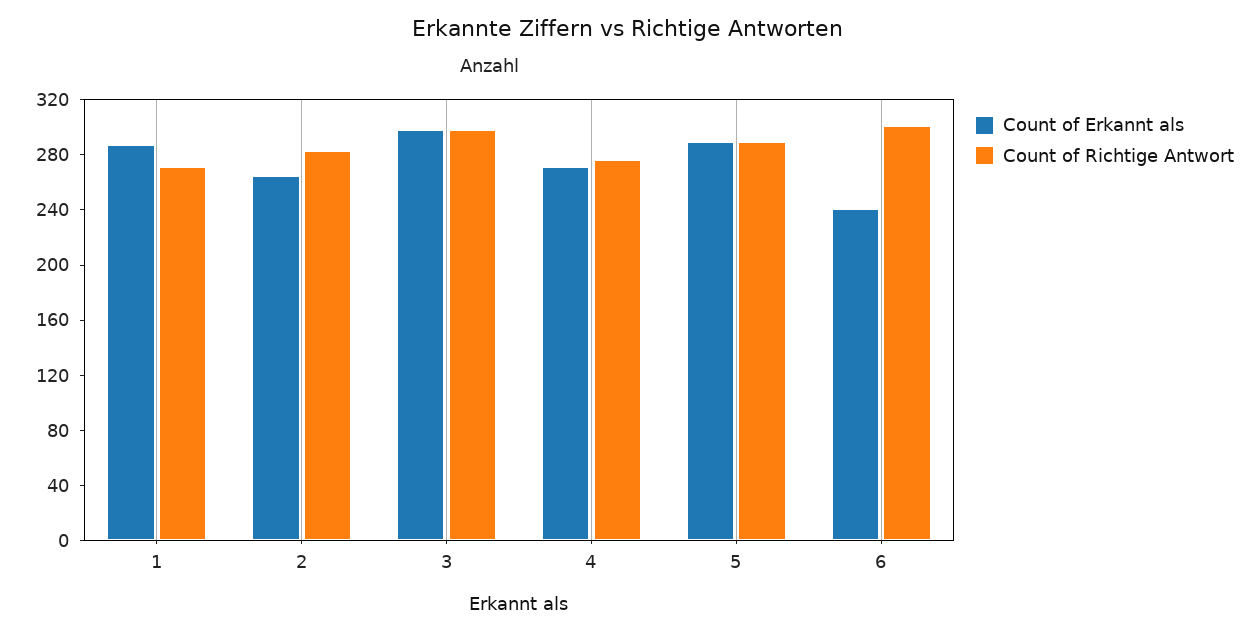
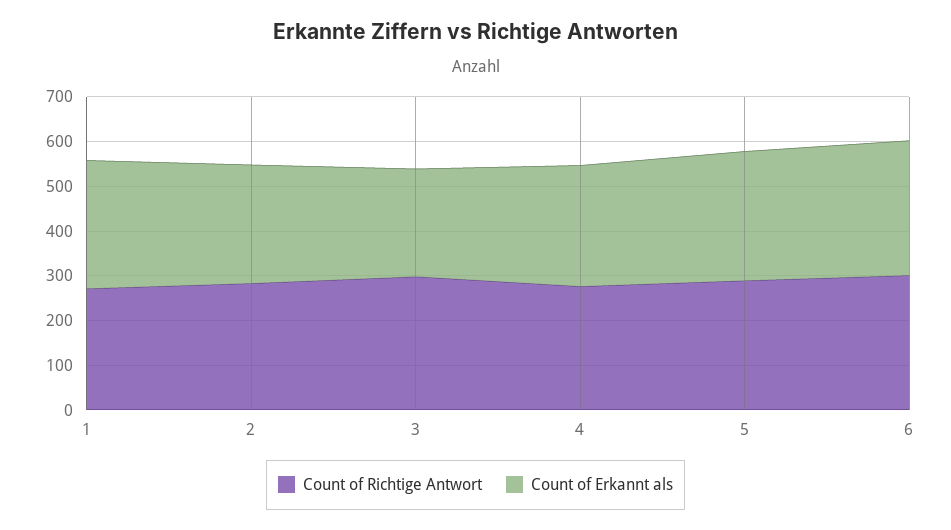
  {
    "Count of Erkannt als": {
      "1": 290,
      "2": 270,
-     "3": 300,
+     "3": 240,
      "4": 270,
      "5": 290,
-     "6": 240
+     "6": 300
    },
    "Count of Richtige Antwort": {
      "1": 270,
      "2": 280,
      "3": 300,
      "4": 280,
      "5": 290,
      "6": 300
    }
  }

